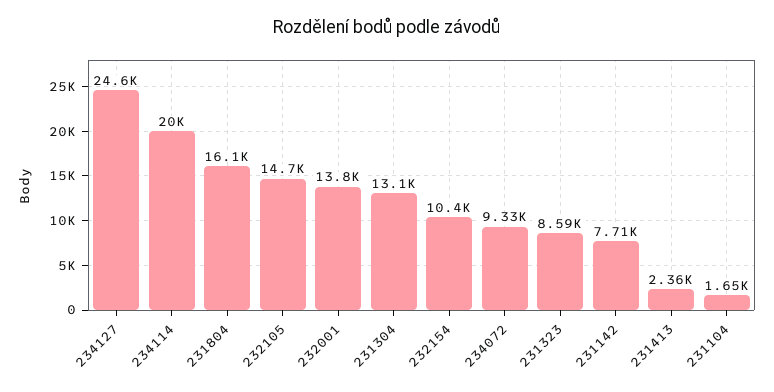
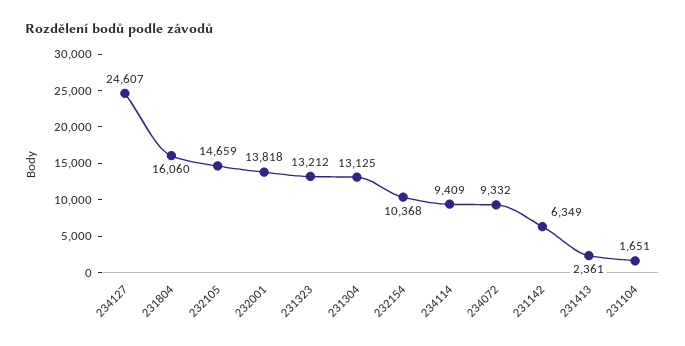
  {
    "234127": 24607,
-   "234114": 20000,
+   "234114": 9409,
    "231804": 16060,
    "232105": 14659,
    "232001": 13818,
    "231304": 13125,
    "232154": 10368,
    "234072": 9332,
-   "231323": 8590,
+   "231323": 13212,
-   "231142": 7710,
+   "231142": 6349,
    "231413": 2361,
    "231104": 1651
  }

